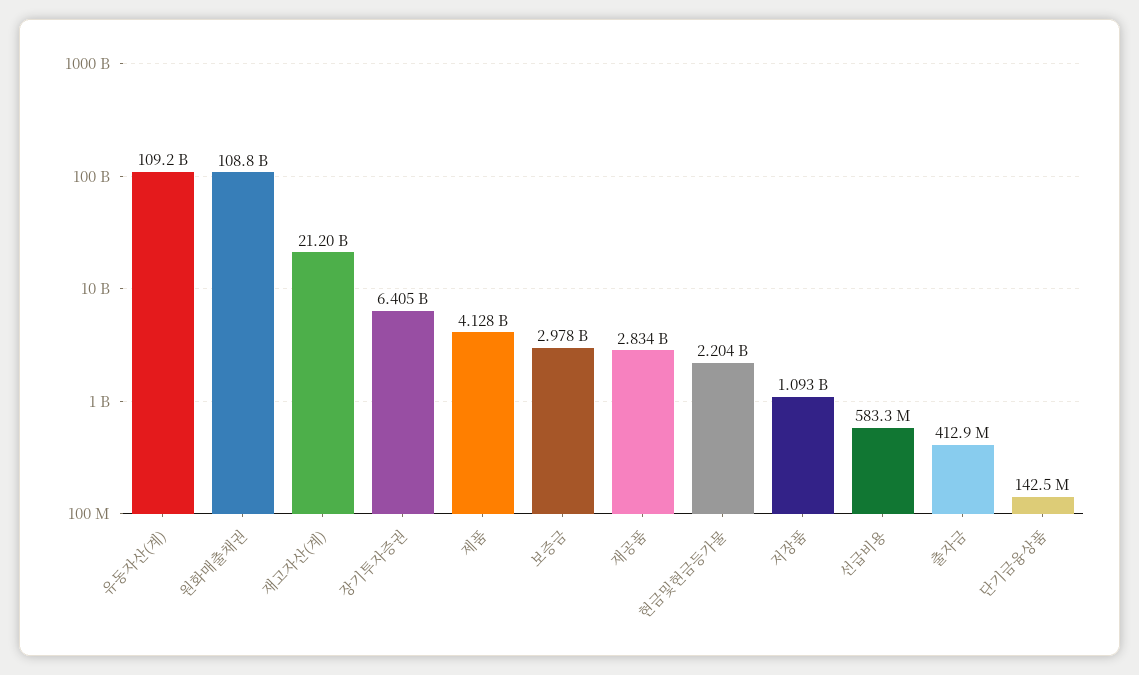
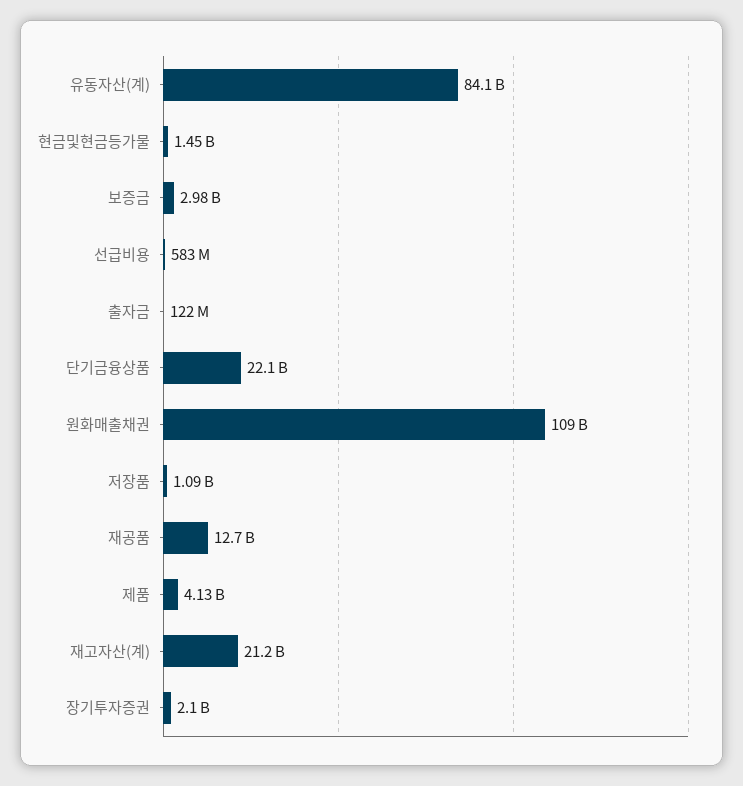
  {
-   "유동자산(계)": 109200000000,
+   "유동자산(계)": 84100000000,
    "원화매출채권": 108800000000,
    "재고자산(계)": 21200000000,
-   "장기투자증권": 6405000000,
+   "장기투자증권": 2100000000,
    "제품": 4128000000,
    "보증금": 2978000000,
-   "재공품": 2834000000,
+   "재공품": 12700000000,
-   "현금및현금등가물": 2204000000,
+   "현금및현금등가물": 1450000000,
    "저장품": 1093000000,
    "선급비용": 583300000,
-   "출자금": 412900000,
+   "출자금": 122000000,
-   "단기금융상품": 142500000
+   "단기금융상품": 22100000000
  }

